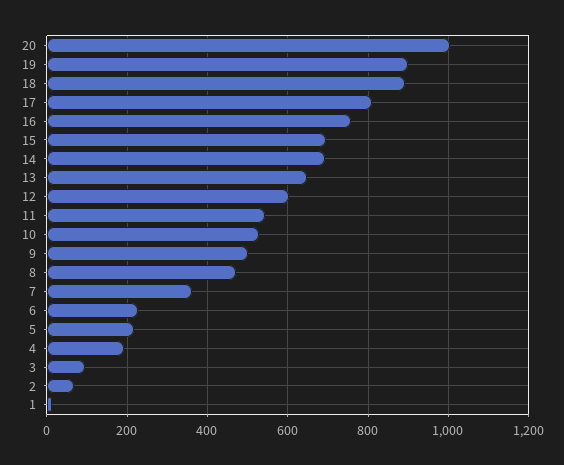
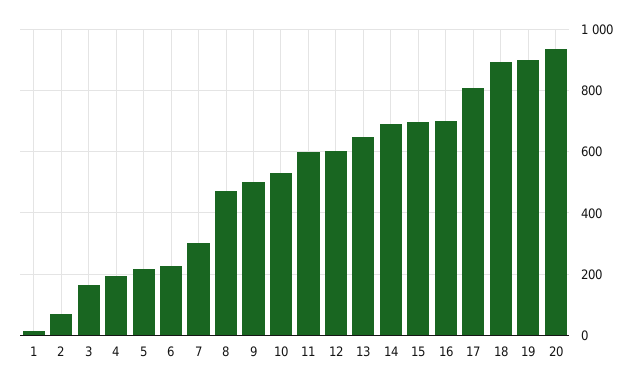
  {
-   "20": 1000,
+   "20": 940,
    "19": 900,
    "18": 900,
    "17": 800,
-   "16": 760,
+   "16": 700,
    "15": 700,
    "14": 700,
    "13": 640,
    "12": 600,
-   "11": 540,
+   "11": 600,
    "10": 520,
    "9": 500,
    "8": 480,
-   "7": 360,
+   "7": 300,
    "6": 220,
    "5": 220,
    "4": 200,
-   "3": 100,
+   "3": 160,
    "2": 60,
    "1": 20
  }

